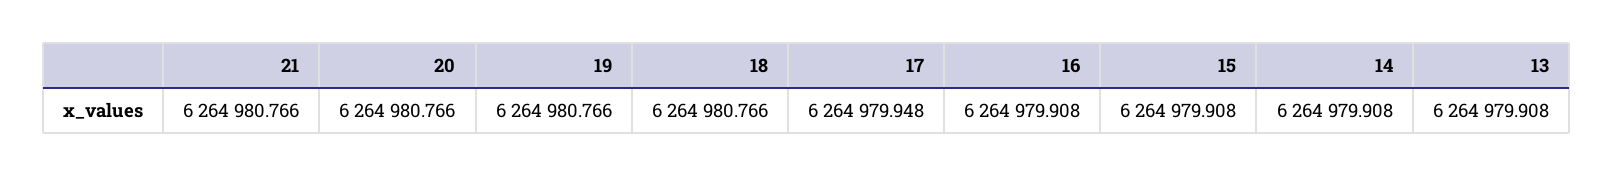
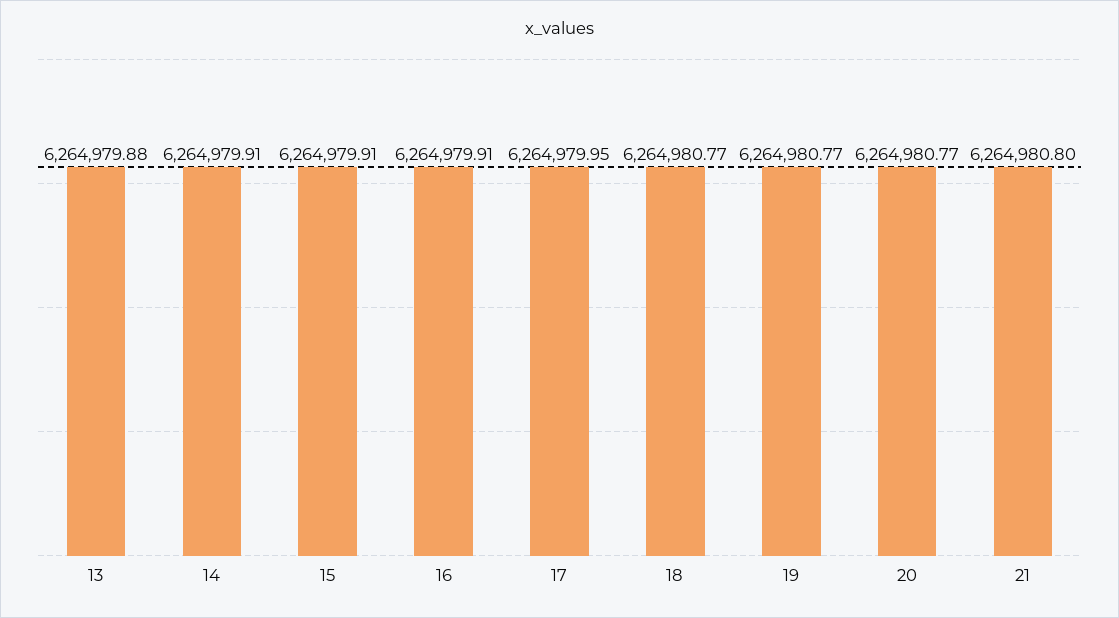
  {
-   "21": 6264980.766,
+   "21": 6264980.8,
    "20": 6264980.766,
    "19": 6264980.766,
    "18": 6264980.766,
    "17": 6264979.948,
    "16": 6264979.908,
    "15": 6264979.908,
    "14": 6264979.908,
-   "13": 6264979.908
+   "13": 6264979.88
  }

